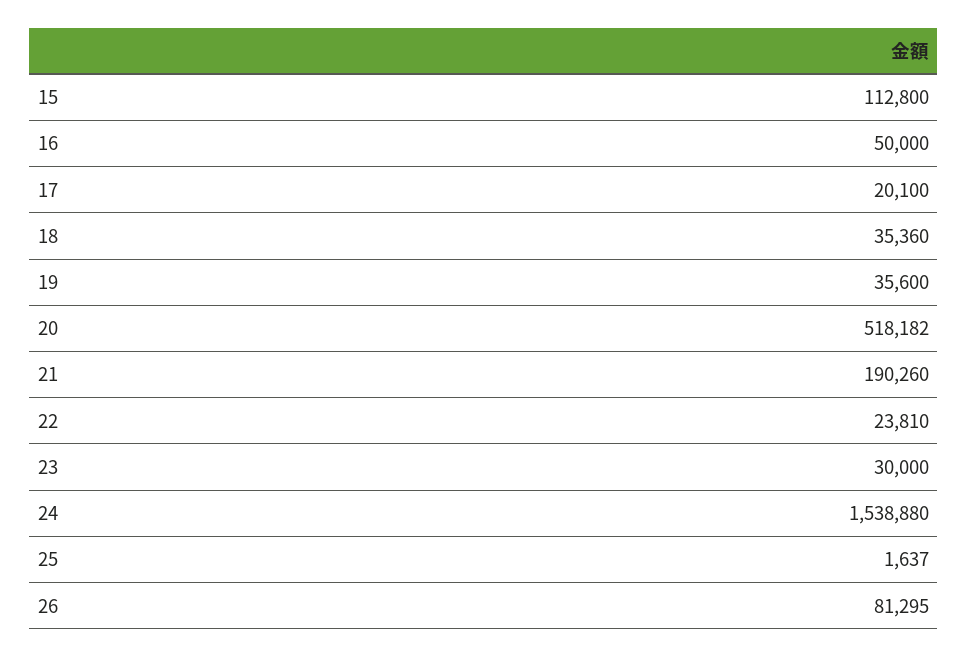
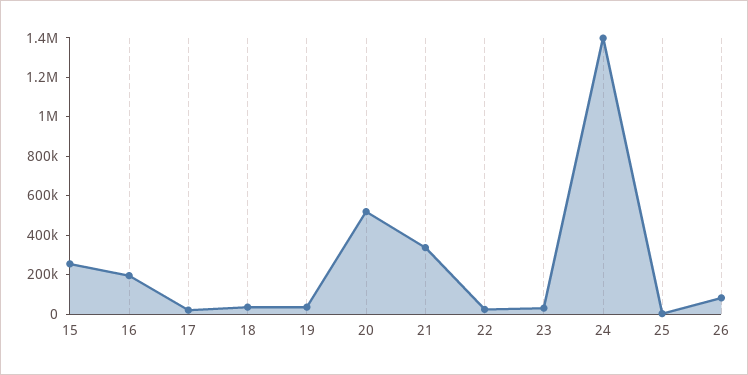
  {
-   "15": 112800,
+   "15": 250000,
-   "16": 50000,
+   "16": 200000,
    "17": 20100,
    "18": 35360,
    "19": 35600,
    "20": 518182,
-   "21": 190260,
+   "21": 350000,
    "22": 23810,
    "23": 30000,
-   "24": 1538880,
+   "24": 1400000,
    "25": 1637,
    "26": 81295
  }

